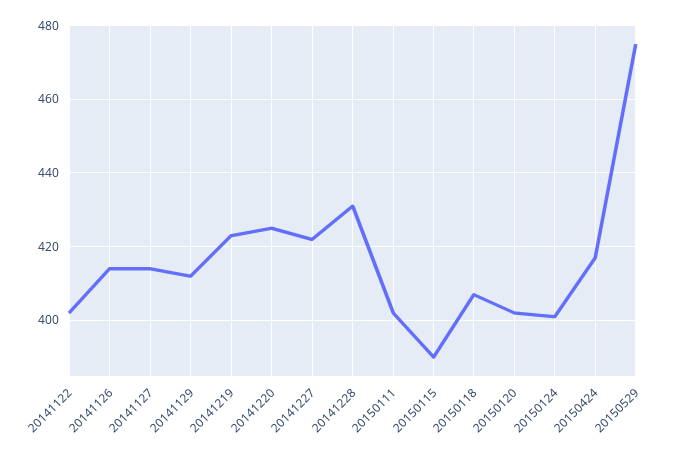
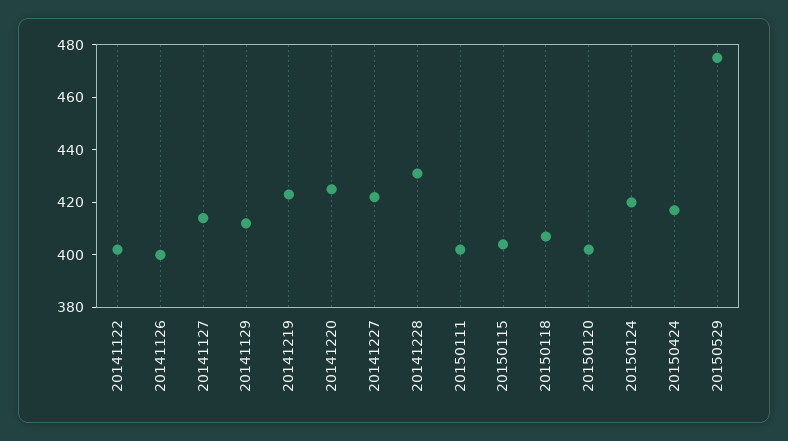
  {
    "20141122": 400,
-   "20141126": 415,
+   "20141126": 400,
    "20141127": 415,
    "20141129": 410,
    "20141219": 425,
    "20141220": 425,
    "20141227": 420,
    "20141228": 430,
    "20150111": 400,
-   "20150115": 390,
+   "20150115": 405,
    "20150118": 405,
    "20150120": 400,
-   "20150124": 400,
+   "20150124": 420,
    "20150424": 415,
    "20150529": 475
  }

